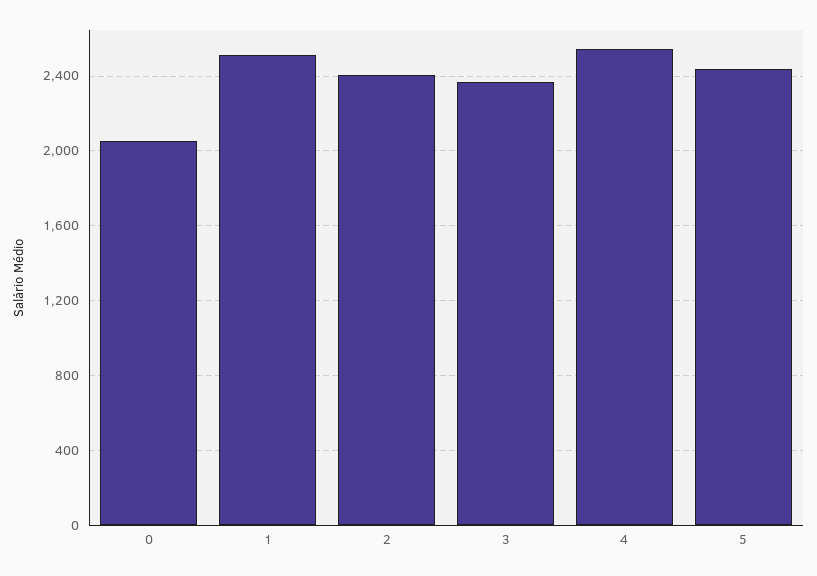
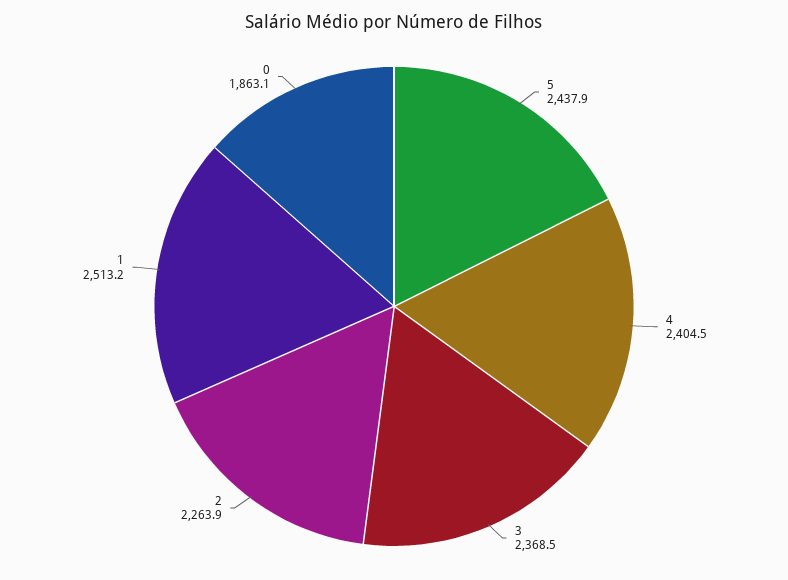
  {
-   "0": 2050,
+   "0": 1863.1,
    "1": 2513.2,
-   "2": 2400,
+   "2": 2263.9,
    "3": 2368.5,
-   "4": 2550,
+   "4": 2404.5,
    "5": 2437.9
  }

